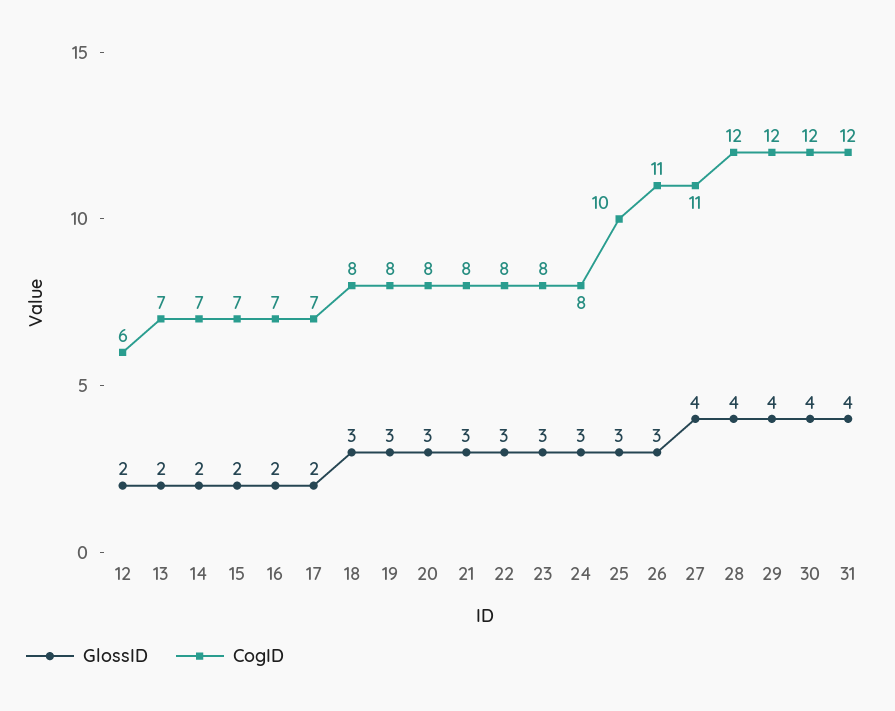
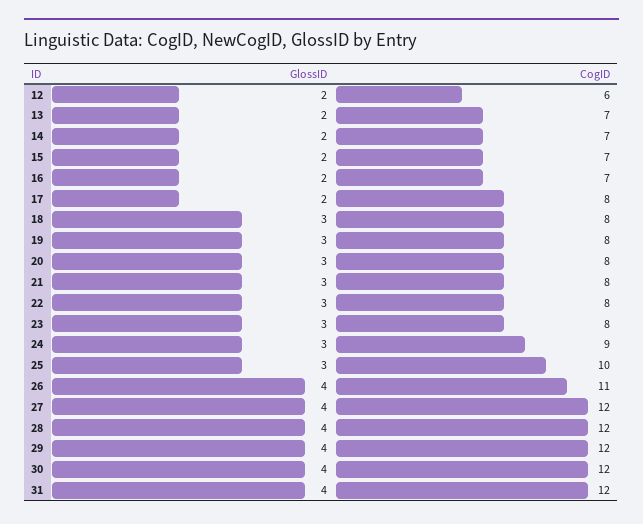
  {
    "GlossID": {
      "12": 2,
      "13": 2,
      "14": 2,
      "15": 2,
      "16": 2,
      "17": 2,
      "18": 3,
      "19": 3,
      "20": 3,
      "21": 3,
      "22": 3,
      "23": 3,
      "24": 3,
      "25": 3,
-     "26": 3,
+     "26": 4,
      "27": 4,
      "28": 4,
      "29": 4,
      "30": 4,
      "31": 4
    },
    "CogID": {
      "12": 6,
      "13": 7,
      "14": 7,
      "15": 7,
      "16": 7,
-     "17": 7,
+     "17": 8,
      "18": 8,
      "19": 8,
      "20": 8,
      "21": 8,
      "22": 8,
      "23": 8,
-     "24": 8,
+     "24": 9,
      "25": 10,
      "26": 11,
-     "27": 11,
+     "27": 12,
      "28": 12,
      "29": 12,
      "30": 12,
      "31": 12
    }
  }

